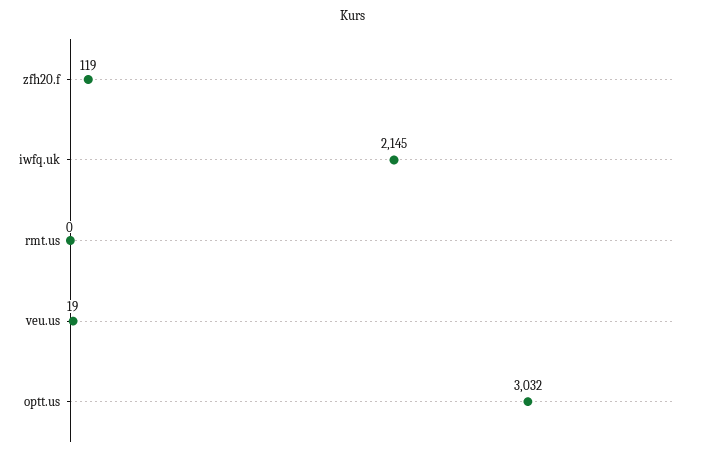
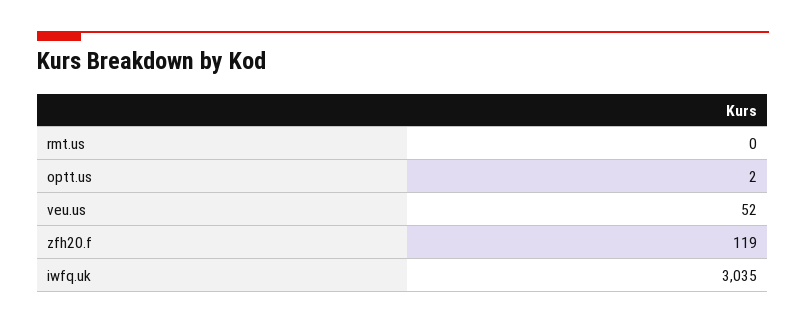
  {
    "zfh20.f": 119,
-   "iwfq.uk": 2145,
+   "iwfq.uk": 3035,
    "rmt.us": 0,
-   "veu.us": 19,
+   "veu.us": 52,
-   "optt.us": 3032
+   "optt.us": 2
  }

